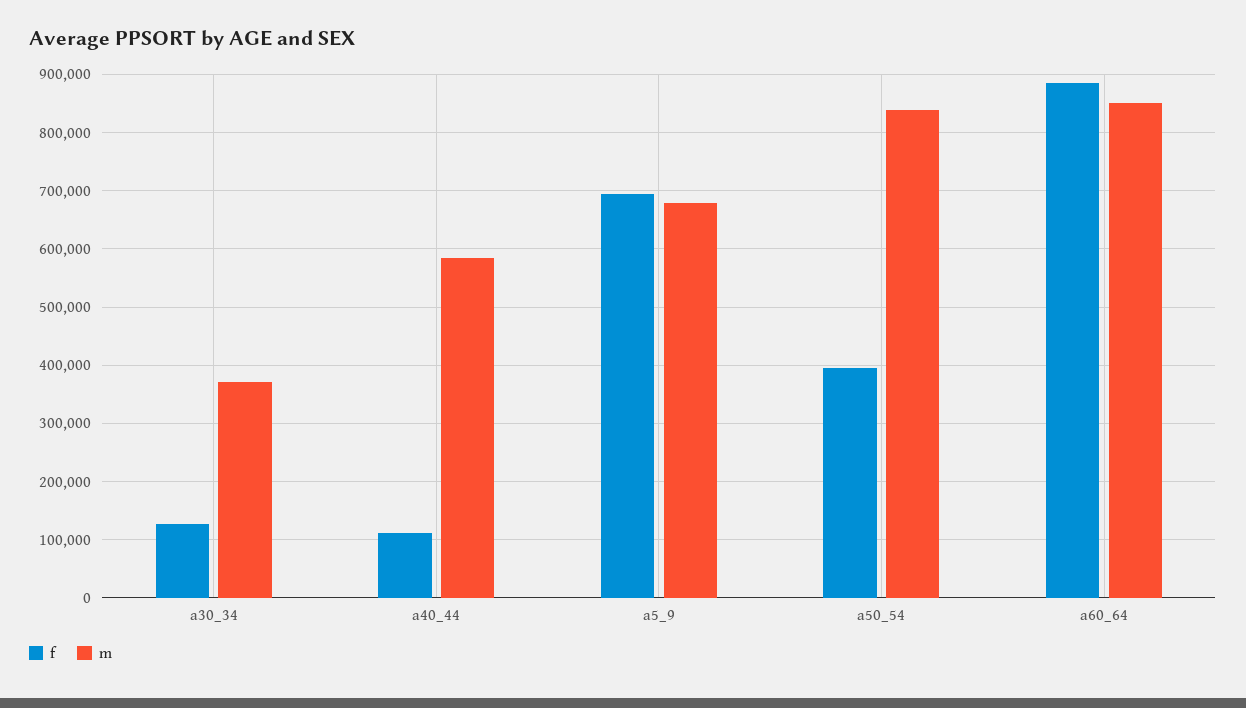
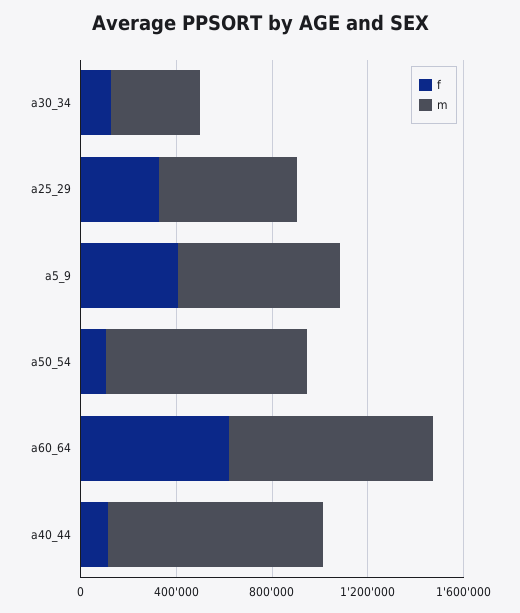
  {
    "f": {
      "a30_34": 120000,
      "a40_44": 120000,
-     "a5_9": 700000,
+     "a5_9": 400000,
-     "a50_54": 400000,
+     "a50_54": 100000,
-     "a60_64": 880000
+     "a60_64": 600000,
+     "a25_29": 300000
    },
    "m": {
      "a30_34": 380000,
-     "a40_44": 580000,
+     "a40_44": 900000,
      "a5_9": 680000,
      "a50_54": 840000,
-     "a60_64": 860000
+     "a60_64": 860000,
+     "a25_29": 600000
    }
  }

